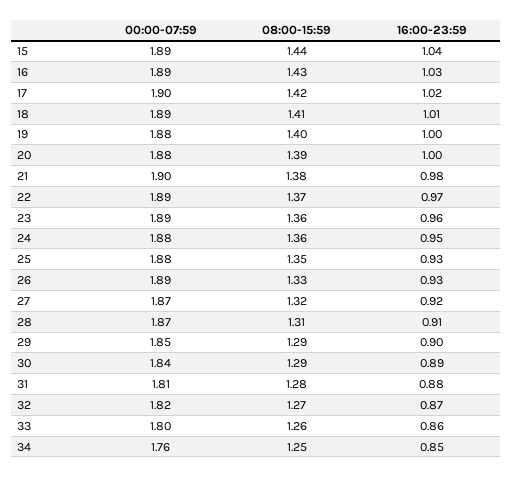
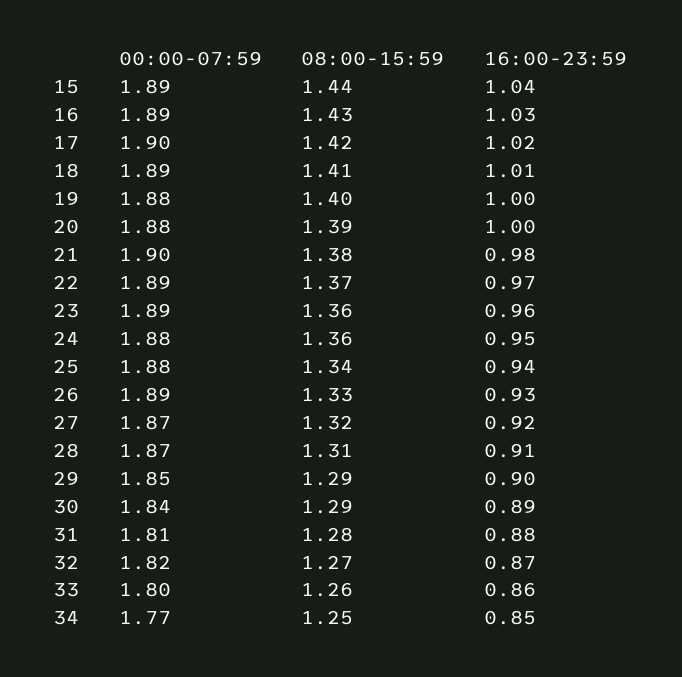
  {
    "00:00-07:59": {
      "15": 1.89,
      "16": 1.89,
      "17": 1.9,
      "18": 1.89,
      "19": 1.88,
      "20": 1.88,
      "21": 1.9,
      "22": 1.89,
      "23": 1.89,
      "24": 1.88,
      "25": 1.88,
      "26": 1.89,
      "27": 1.87,
      "28": 1.87,
      "29": 1.85,
      "30": 1.84,
      "31": 1.81,
      "32": 1.82,
      "33": 1.8,
-     "34": 1.76
+     "34": 1.77
    },
    "08:00-15:59": {
      "15": 1.44,
      "16": 1.43,
      "17": 1.42,
      "18": 1.41,
      "19": 1.4,
      "20": 1.39,
      "21": 1.38,
      "22": 1.37,
      "23": 1.36,
      "24": 1.36,
-     "25": 1.35,
+     "25": 1.34,
      "26": 1.33,
      "27": 1.32,
      "28": 1.31,
      "29": 1.29,
      "30": 1.29,
      "31": 1.28,
      "32": 1.27,
      "33": 1.26,
      "34": 1.25
    },
    "16:00-23:59": {
      "15": 1.04,
      "16": 1.03,
      "17": 1.02,
      "18": 1.01,
      "19": 1,
      "20": 1,
      "21": 0.98,
      "22": 0.97,
      "23": 0.96,
      "24": 0.95,
-     "25": 0.93,
+     "25": 0.94,
      "26": 0.93,
      "27": 0.92,
      "28": 0.91,
      "29": 0.9,
      "30": 0.89,
      "31": 0.88,
      "32": 0.87,
      "33": 0.86,
      "34": 0.85
    }
  }

